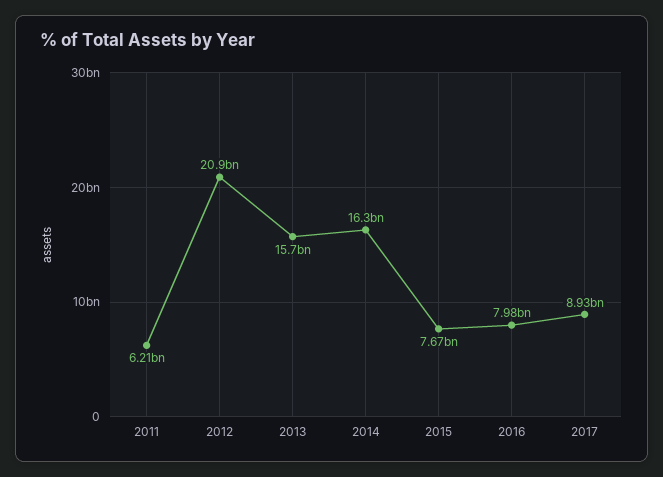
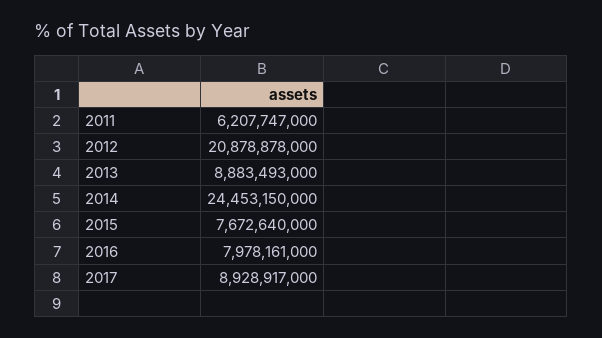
  {
    "2011": 6207747000,
    "2012": 20878878000,
-   "2013": 15700000000,
+   "2013": 8883493000,
-   "2014": 16300000000,
+   "2014": 24453150000,
    "2015": 7672640000,
    "2016": 7978161000,
    "2017": 8928917000
  }

